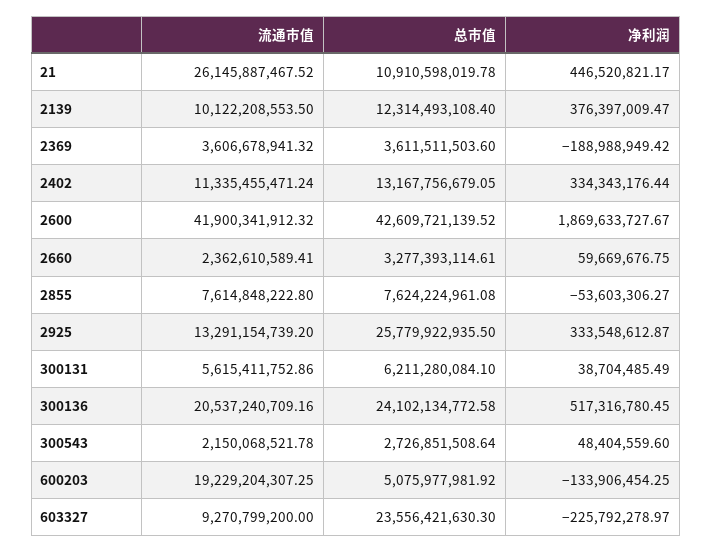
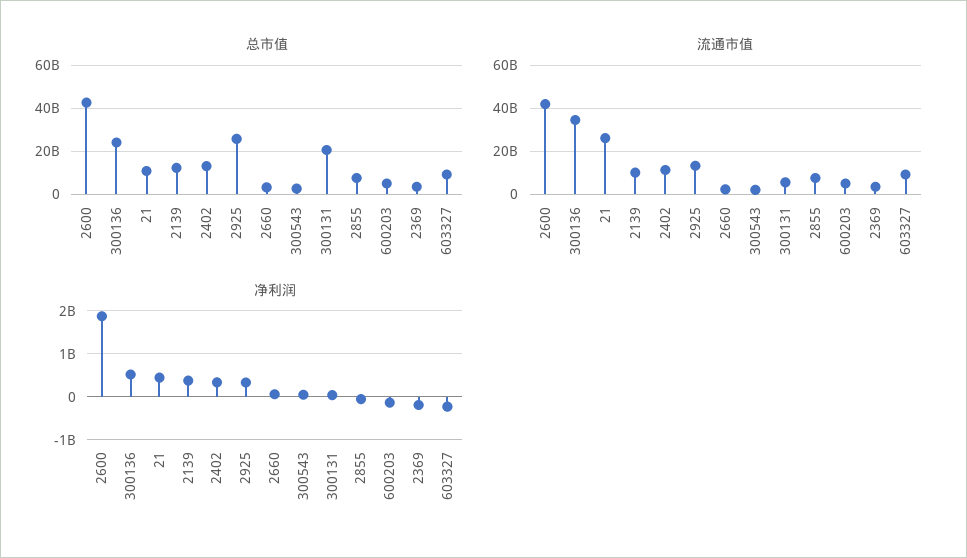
  {
    "流通市值": {
      "21": 26145887467.52,
      "2139": 10122208553.5,
      "2369": 3606678941.32,
      "2402": 11335455471.24,
      "2600": 41900341912.32,
      "2660": 2362610589.41,
      "2855": 7614848222.8,
      "2925": 13291154739.2,
      "300131": 5615411752.86,
-     "300136": 20537240709.16,
+     "300136": 35000000000,
      "300543": 2150068521.78,
-     "600203": 19229204307.25,
+     "600203": 5000000000,
      "603327": 9270799200
    },
    "总市值": {
      "21": 10910598019.78,
      "2139": 12314493108.4,
      "2369": 3611511503.6,
      "2402": 13167756679.05,
      "2600": 42609721139.52,
      "2660": 3277393114.61,
      "2855": 7624224961.08,
      "2925": 25779922935.5,
-     "300131": 6211280084.1,
+     "300131": 20000000000,
      "300136": 24102134772.58,
      "300543": 2726851508.64,
      "600203": 5075977981.92,
-     "603327": 23556421630.3
+     "603327": 10000000000
    },
    "净利润": {
      "21": 446520821.17,
      "2139": 376397009.47,
      "2369": -188988949.42,
      "2402": 334343176.44,
      "2600": 1869633727.67,
      "2660": 59669676.75,
      "2855": -53603306.27,
      "2925": 333548612.87,
      "300131": 38704485.49,
      "300136": 517316780.45,
      "300543": 48404559.6,
      "600203": -133906454.25,
      "603327": -225792278.97
    }
  }

